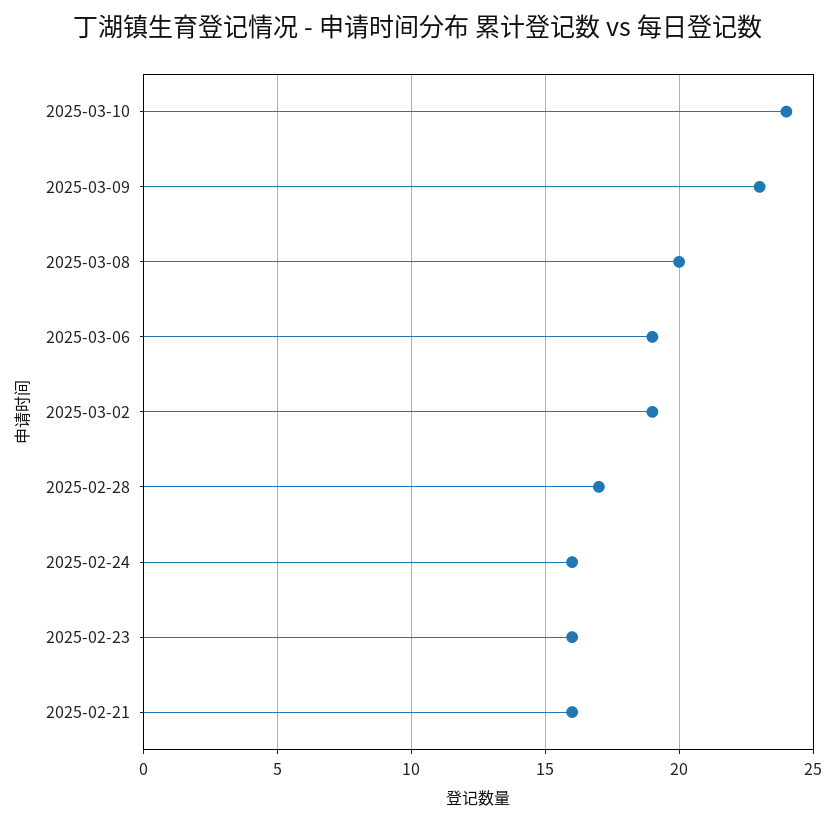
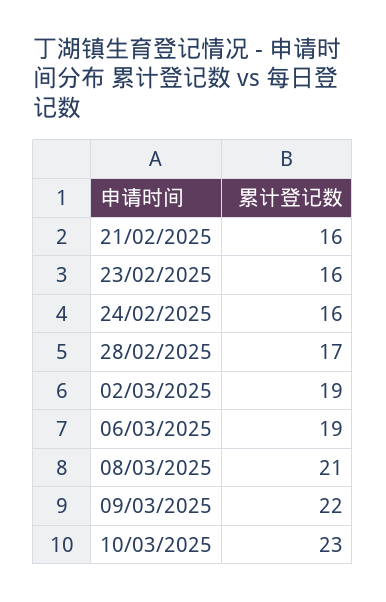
  {
-   "2025-03-10": 24,
+   "2025-03-10": 23,
-   "2025-03-09": 23,
+   "2025-03-09": 22,
-   "2025-03-08": 20,
+   "2025-03-08": 21,
    "2025-03-06": 19,
    "2025-03-02": 19,
    "2025-02-28": 17,
    "2025-02-24": 16,
    "2025-02-23": 16,
    "2025-02-21": 16
  }

